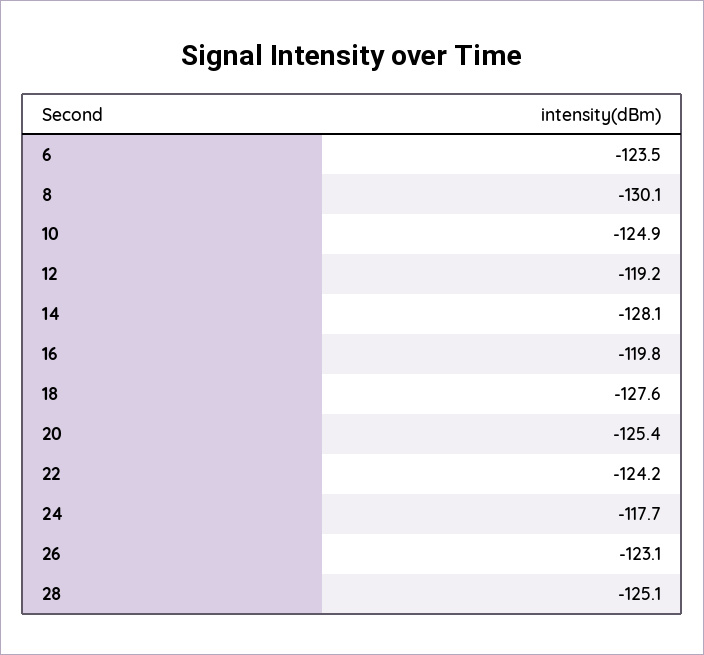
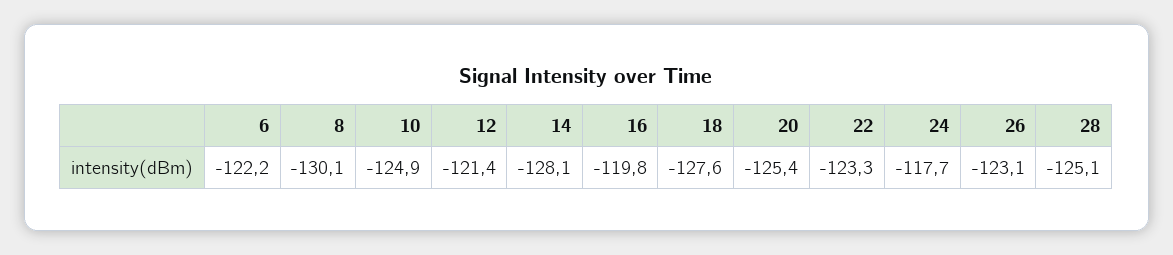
  {
-   "6": -123.5,
+   "6": -122.2,
    "8": -130.1,
    "10": -124.9,
-   "12": -119.2,
+   "12": -121.4,
    "14": -128.1,
    "16": -119.8,
    "18": -127.6,
    "20": -125.4,
-   "22": -124.2,
+   "22": -123.3,
    "24": -117.7,
    "26": -123.1,
    "28": -125.1
  }

